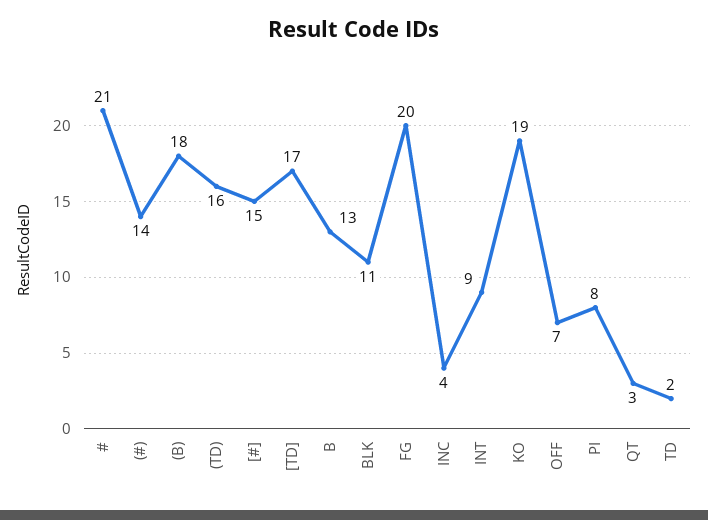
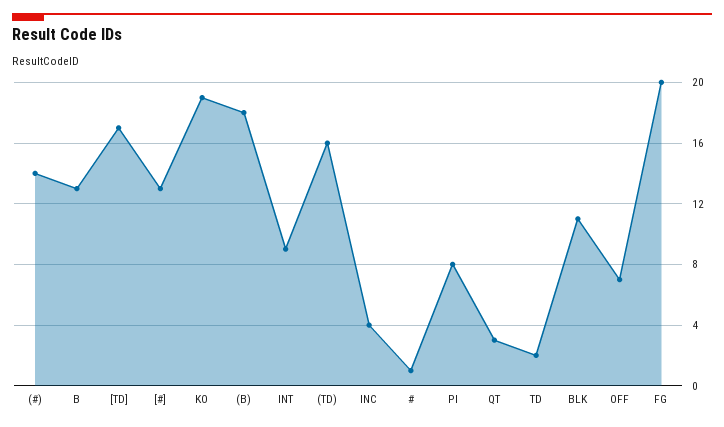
  {
-   "#": 21,
+   "#": 1,
    "(#)": 14,
    "(B)": 18,
    "(TD)": 16,
-   "[#]": 15,
+   "[#]": 13,
    "[TD]": 17,
    "B": 13,
    "BLK": 11,
    "FG": 20,
    "INC": 4,
    "INT": 9,
    "KO": 19,
    "OFF": 7,
    "PI": 8,
    "QT": 3,
    "TD": 2
  }

